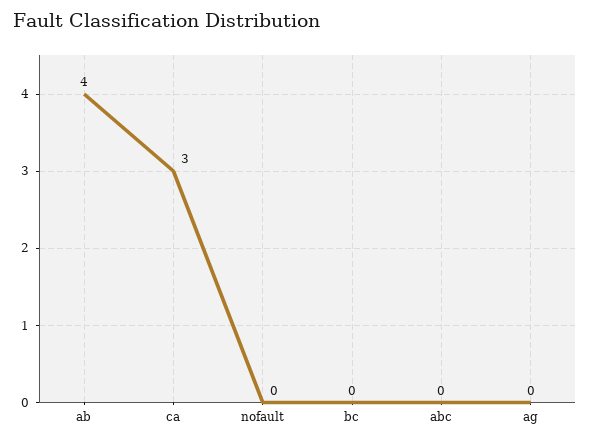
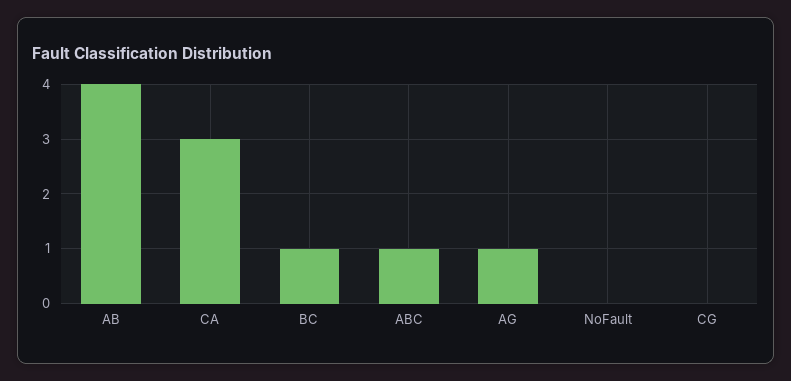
  {
    "ab": 4,
    "ca": 3,
    "nofault": 0,
-   "bc": 0,
+   "bc": 1,
-   "abc": 0,
+   "abc": 1,
-   "ag": 0
+   "ag": 1,
+   "CG": 0
  }

